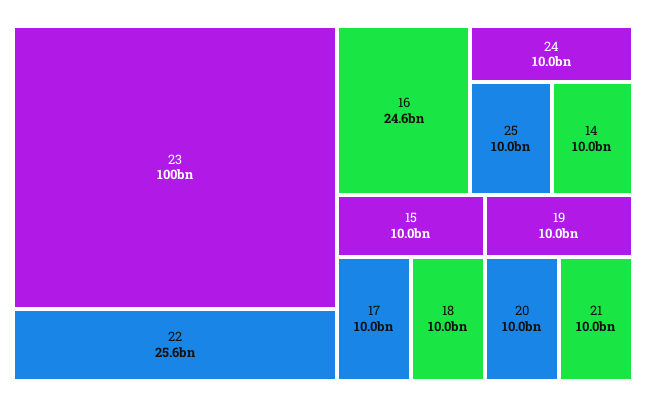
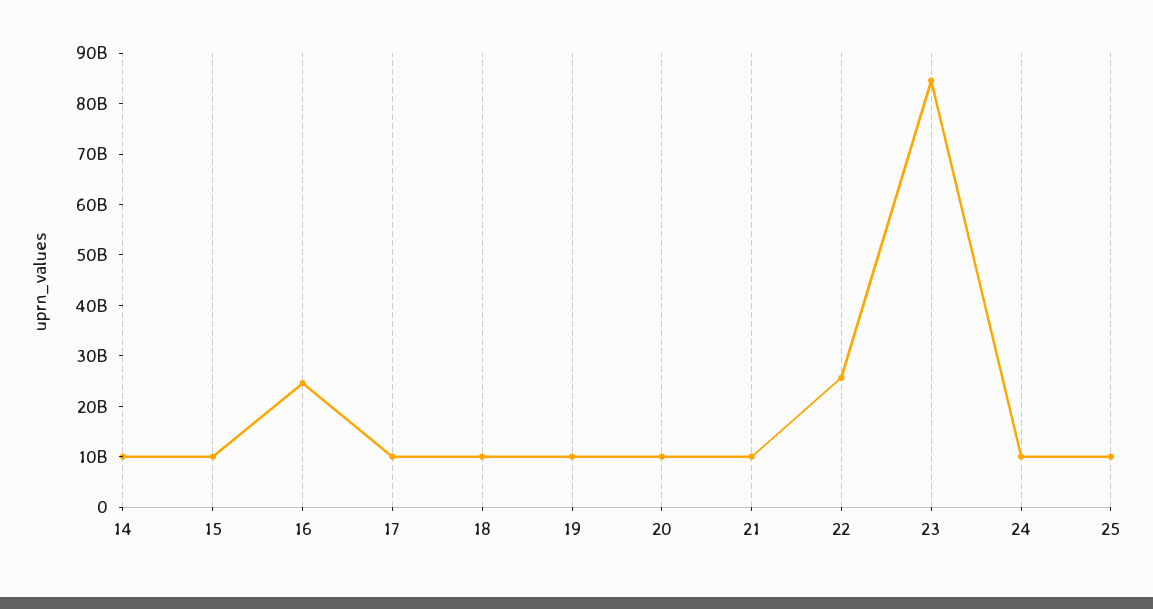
  {
-   "23": 100000000000,
+   "23": 84000000000,
    "22": 25600000000,
    "16": 24600000000,
    "24": 10000000000,
    "25": 10000000000,
    "14": 10000000000,
    "15": 10000000000,
    "17": 10000000000,
    "18": 10000000000,
    "19": 10000000000,
    "20": 10000000000,
    "21": 10000000000
  }

